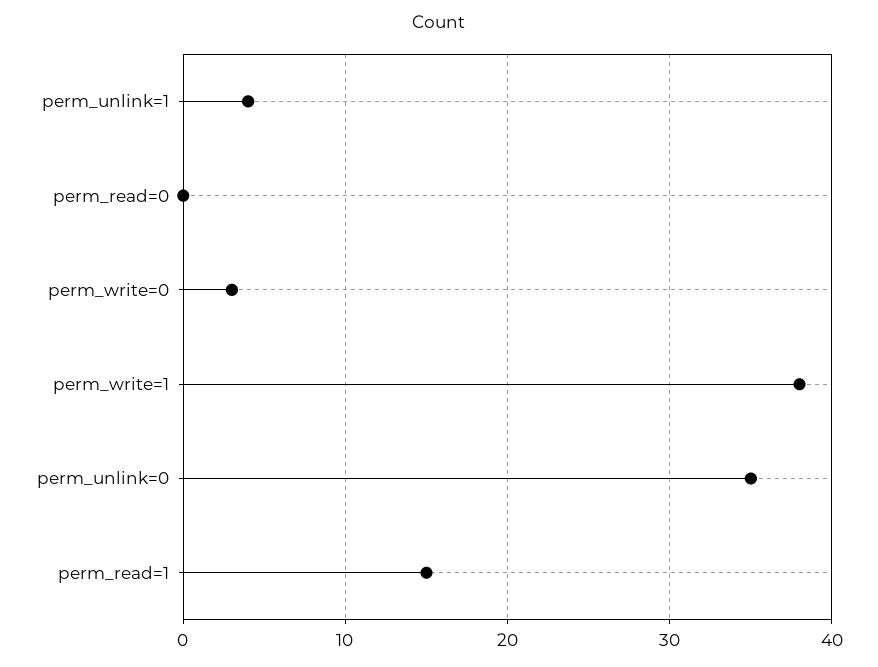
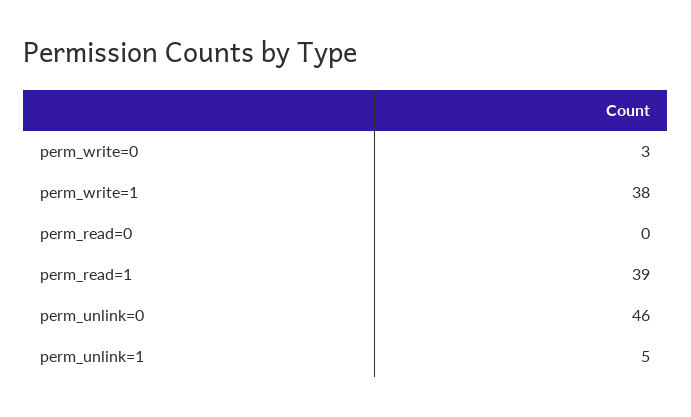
  {
-   "perm_unlink=1": 4,
+   "perm_unlink=1": 5,
    "perm_read=0": 0,
    "perm_write=0": 3,
    "perm_write=1": 38,
-   "perm_unlink=0": 35,
+   "perm_unlink=0": 46,
-   "perm_read=1": 15
+   "perm_read=1": 39
  }

